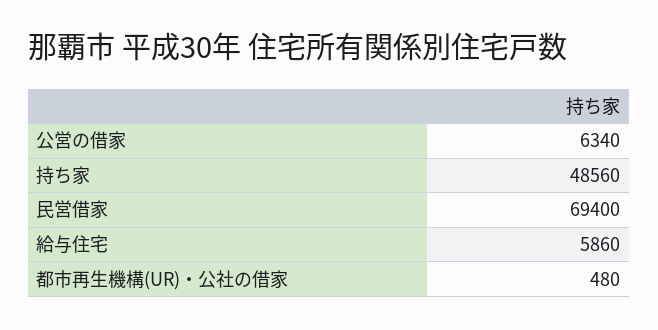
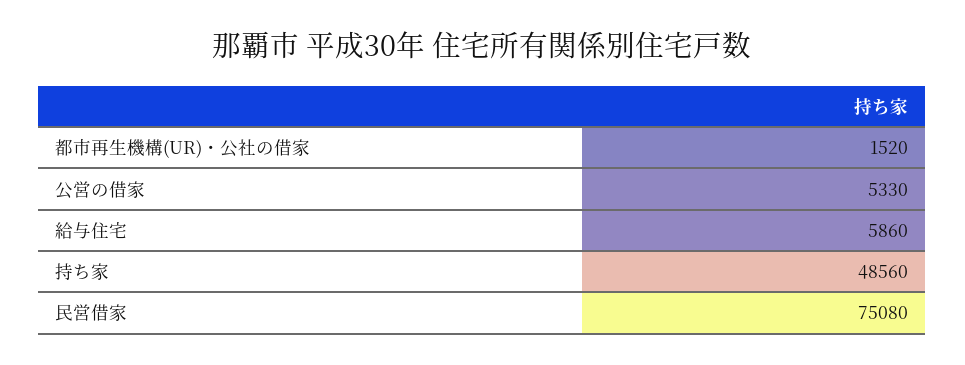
  {
-   "公営の借家": 6340,
+   "公営の借家": 5330,
    "持ち家": 48560,
-   "民営借家": 69400,
+   "民営借家": 75080,
    "給与住宅": 5860,
-   "都市再生機構(UR)・公社の借家": 480
+   "都市再生機構(UR)・公社の借家": 1520
  }

